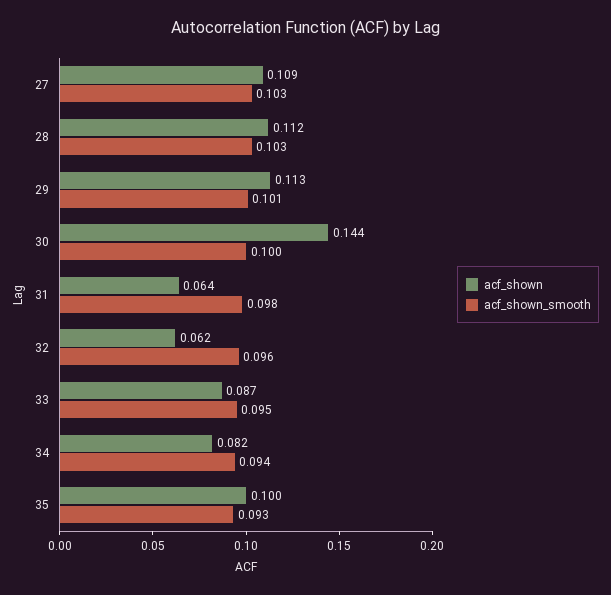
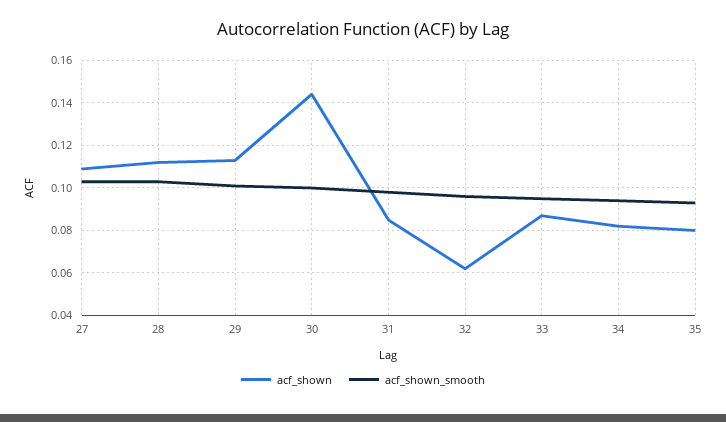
  {
    "acf_shown": {
      "27": 0.109,
      "28": 0.112,
      "29": 0.113,
      "30": 0.144,
-     "31": 0.064,
+     "31": 0.085,
      "32": 0.062,
      "33": 0.087,
      "34": 0.082,
-     "35": 0.1
+     "35": 0.08
    },
    "acf_shown_smooth": {
      "27": 0.103,
      "28": 0.103,
      "29": 0.101,
      "30": 0.1,
      "31": 0.098,
      "32": 0.096,
      "33": 0.095,
      "34": 0.094,
      "35": 0.093
    }
  }

